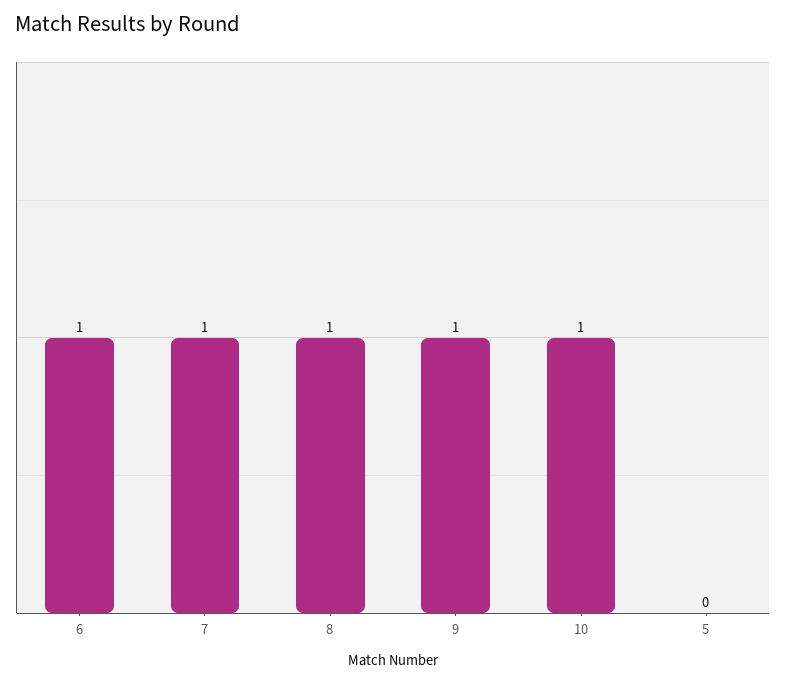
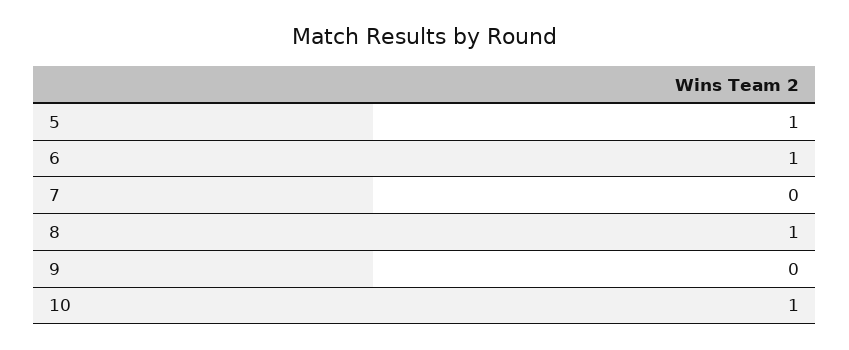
  {
    "6": 1,
-   "7": 1,
+   "7": 0,
    "8": 1,
-   "9": 1,
+   "9": 0,
    "10": 1,
-   "5": 0
+   "5": 1
  }

